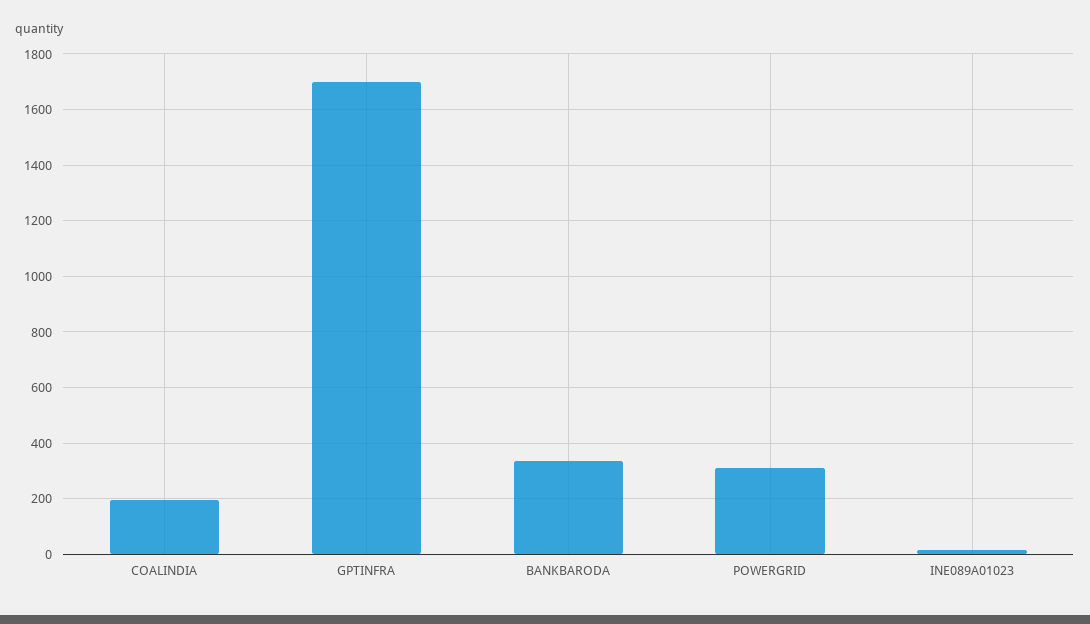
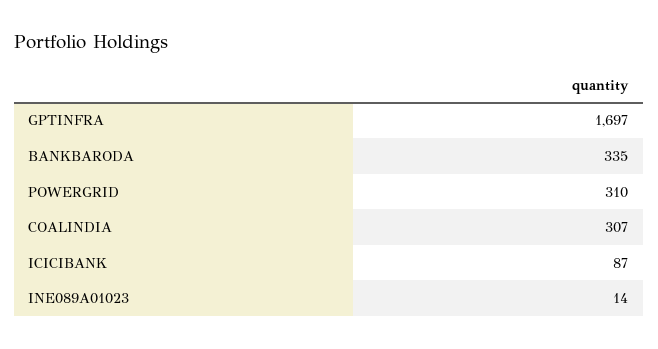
  {
-   "COALINDIA": 200,
+   "COALINDIA": 307,
    "GPTINFRA": 1697,
    "BANKBARODA": 335,
    "POWERGRID": 310,
-   "INE089A01023": 14
+   "INE089A01023": 14,
+   "ICICIBANK": 87
  }

